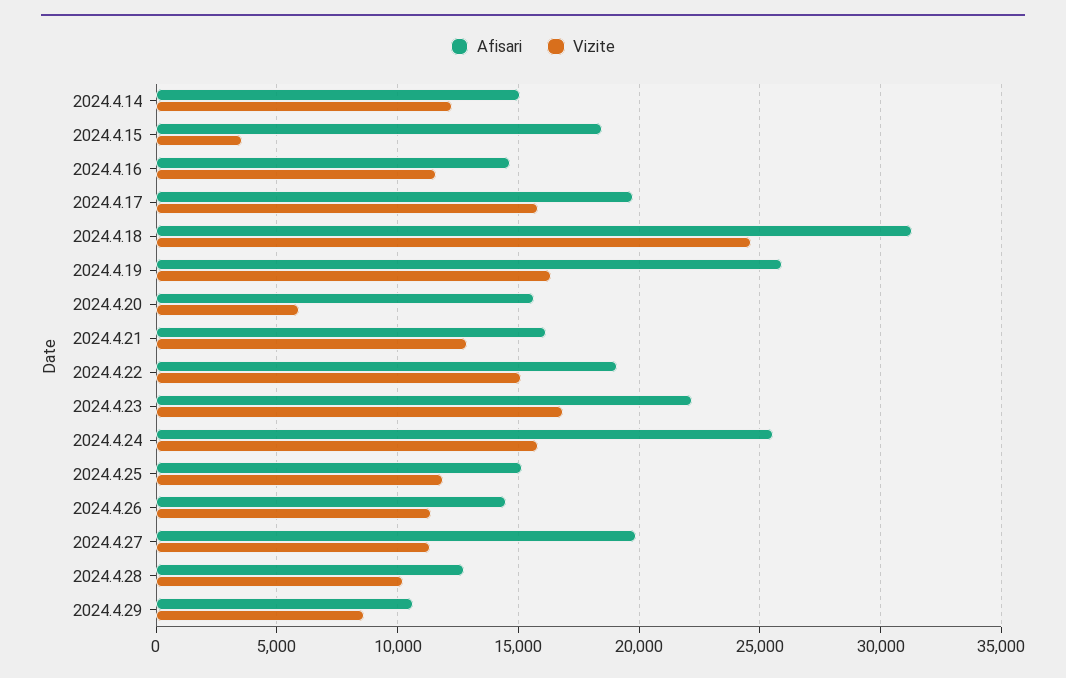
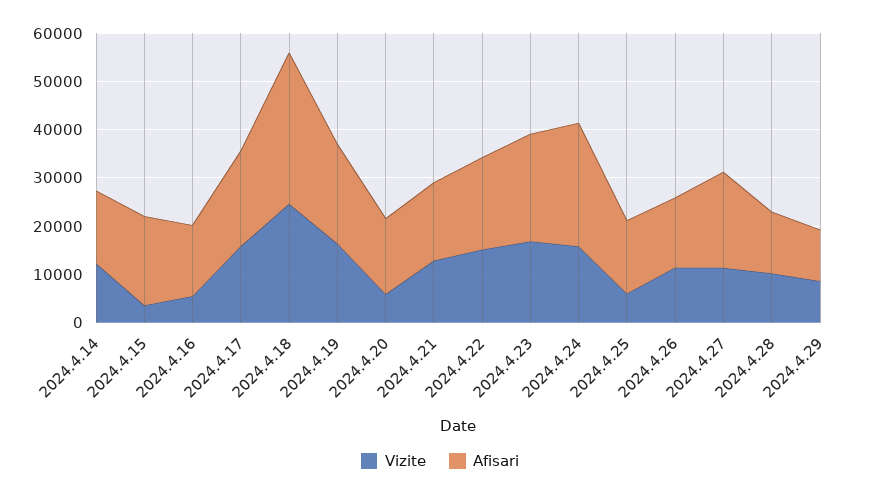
  {
    "Afisari": {
      "2024.4.14": 15000,
      "2024.4.15": 18500,
      "2024.4.16": 14500,
      "2024.4.17": 19500,
      "2024.4.18": 31500,
-     "2024.4.19": 26000,
+     "2024.4.19": 20000,
      "2024.4.20": 15500,
      "2024.4.21": 16000,
      "2024.4.22": 19000,
      "2024.4.23": 22000,
      "2024.4.24": 25500,
      "2024.4.25": 15000,
      "2024.4.26": 14500,
      "2024.4.27": 20000,
      "2024.4.28": 12500,
      "2024.4.29": 10500
    },
    "Vizite": {
      "2024.4.14": 12500,
      "2024.4.15": 3500,
-     "2024.4.16": 11500,
+     "2024.4.16": 6000,
      "2024.4.17": 16000,
      "2024.4.18": 24500,
      "2024.4.19": 16500,
      "2024.4.20": 6000,
      "2024.4.21": 13000,
      "2024.4.22": 15000,
      "2024.4.23": 17000,
      "2024.4.24": 16000,
-     "2024.4.25": 12000,
+     "2024.4.25": 6000,
      "2024.4.26": 11500,
      "2024.4.27": 11500,
      "2024.4.28": 10000,
      "2024.4.29": 8500
    }
  }

